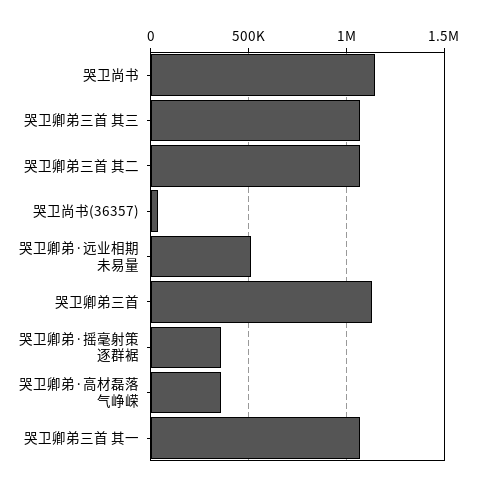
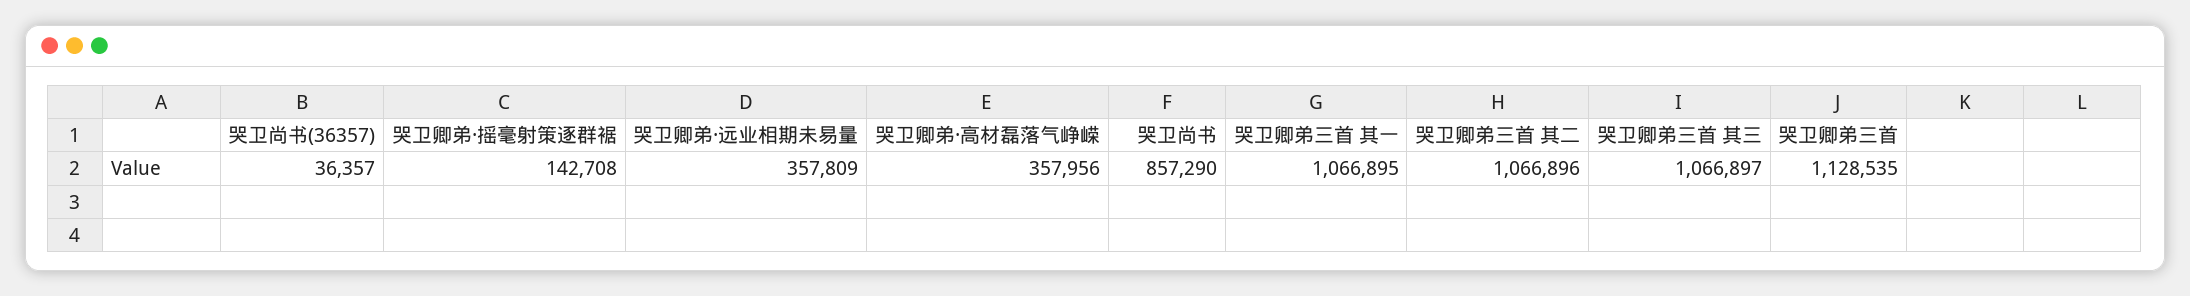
  {
-   "哭卫尚书": 1150000,
+   "哭卫尚书": 857290,
    "哭卫卿弟三首 其三": 1066897,
    "哭卫卿弟三首 其二": 1066896,
    "哭卫尚书(36357)": 36357,
-   "哭卫卿弟·远业相期未易量": 500000,
+   "哭卫卿弟·远业相期未易量": 357809,
    "哭卫卿弟三首": 1128535,
-   "哭卫卿弟·摇毫射策逐群裾": 350000,
+   "哭卫卿弟·摇毫射策逐群裾": 142708,
    "哭卫卿弟·高材磊落气峥嵘": 357956,
    "哭卫卿弟三首 其一": 1066895
  }

